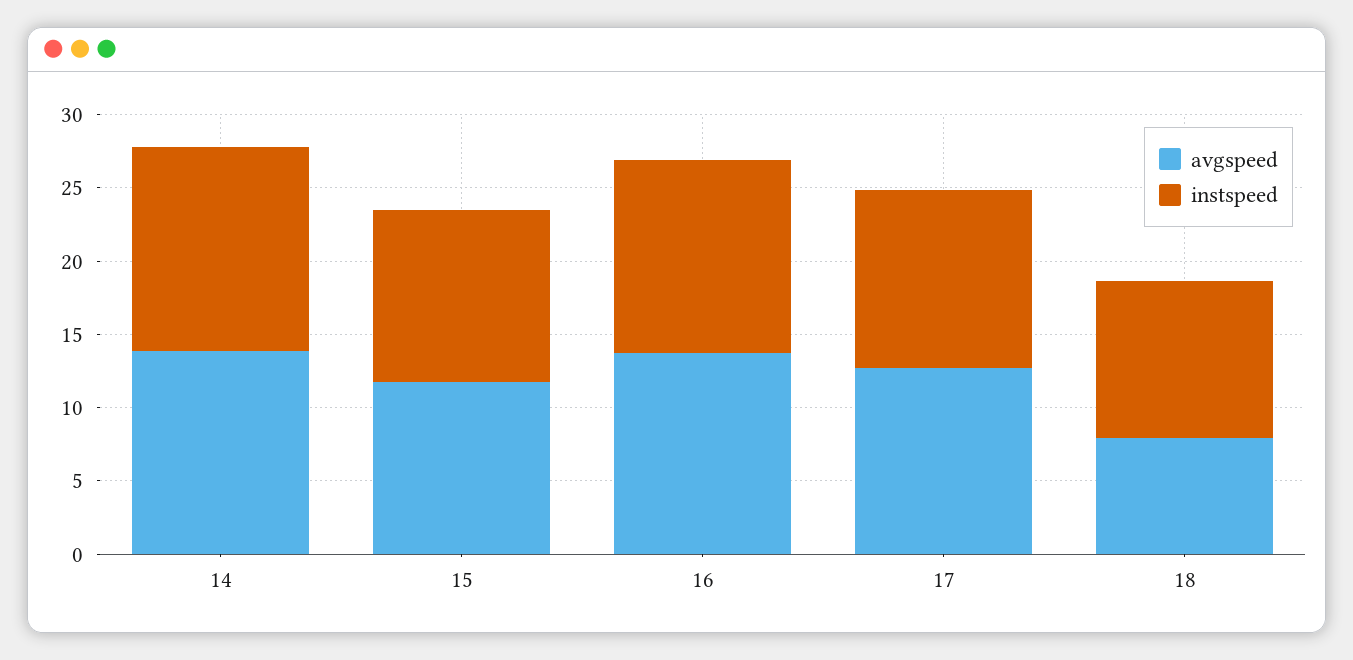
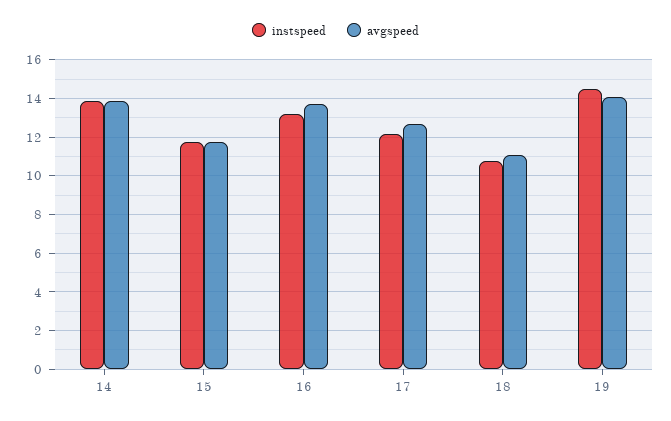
  {
    "avgspeed": {
      "14": 14,
      "15": 12,
      "16": 13.5,
      "17": 12.5,
-     "18": 8
+     "18": 11,
+     "19": 14
    },
    "instspeed": {
      "14": 14,
      "15": 11.5,
      "16": 13,
      "17": 12,
-     "18": 11
+     "18": 11,
+     "19": 14.5
    }
  }

